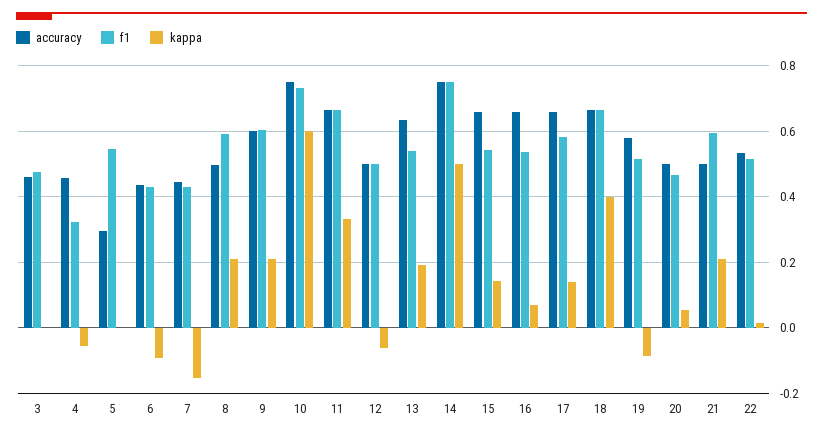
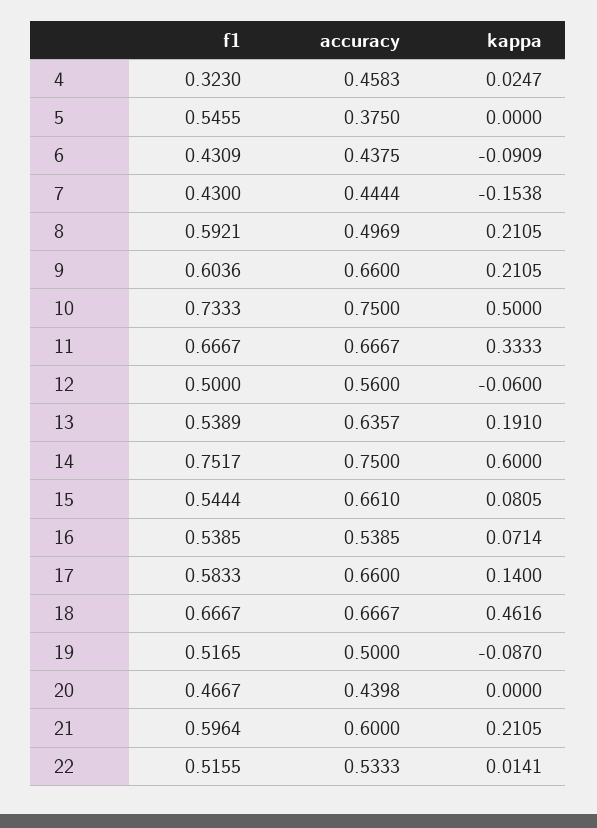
  {
    "accuracy": {
-     "3": 0.46,
      "4": 0.4583,
-     "5": 0.3,
+     "5": 0.375,
      "6": 0.4375,
      "7": 0.4444,
      "8": 0.4969,
-     "9": 0.6,
+     "9": 0.66,
      "10": 0.75,
      "11": 0.6667,
-     "12": 0.5,
+     "12": 0.56,
      "13": 0.6357,
      "14": 0.75,
      "15": 0.661,
-     "16": 0.66,
+     "16": 0.5385,
      "17": 0.66,
      "18": 0.6667,
-     "19": 0.58,
+     "19": 0.5,
-     "20": 0.5,
+     "20": 0.4398,
-     "21": 0.5,
+     "21": 0.6,
      "22": 0.5333
    },
    "f1": {
-     "3": 0.48,
      "4": 0.323,
      "5": 0.5455,
      "6": 0.4309,
      "7": 0.43,
      "8": 0.5921,
      "9": 0.6036,
      "10": 0.7333,
      "11": 0.6667,
      "12": 0.5,
      "13": 0.5389,
      "14": 0.7517,
      "15": 0.5444,
      "16": 0.5385,
      "17": 0.5833,
      "18": 0.6667,
      "19": 0.5165,
      "20": 0.4667,
      "21": 0.5964,
      "22": 0.5155
    },
    "kappa": {
-     "3": 0,
-     "4": -0.06,
+     "4": 0.0247,
      "5": 0,
      "6": -0.0909,
      "7": -0.1538,
      "8": 0.2105,
      "9": 0.2105,
-     "10": 0.6,
+     "10": 0.5,
      "11": 0.3333,
      "12": -0.06,
      "13": 0.191,
-     "14": 0.5,
+     "14": 0.6,
-     "15": 0.14,
+     "15": 0.0805,
      "16": 0.0714,
      "17": 0.14,
-     "18": 0.4,
+     "18": 0.4616,
      "19": -0.087,
-     "20": 0.06,
+     "20": 0,
      "21": 0.2105,
      "22": 0.0141
    }
  }

